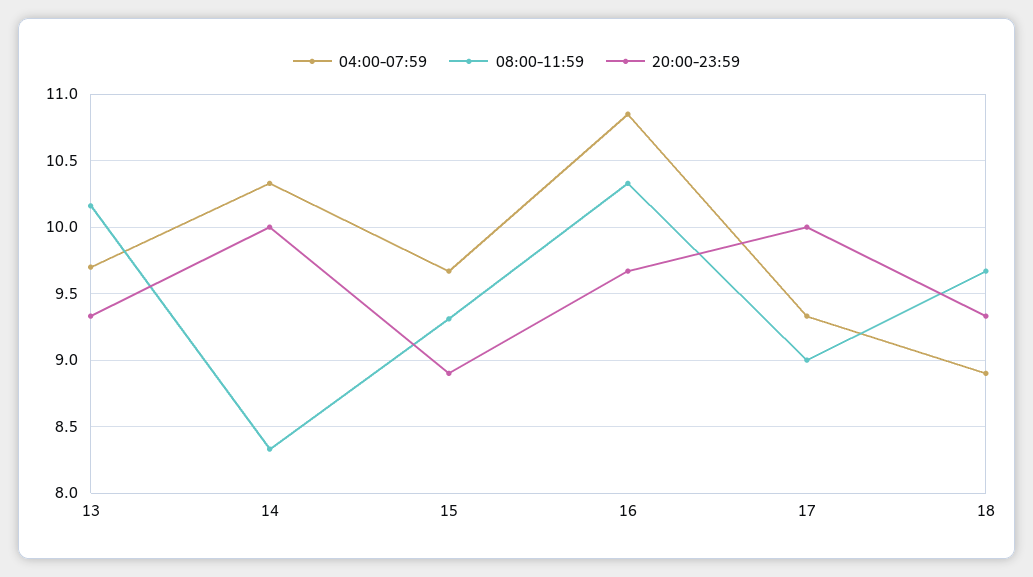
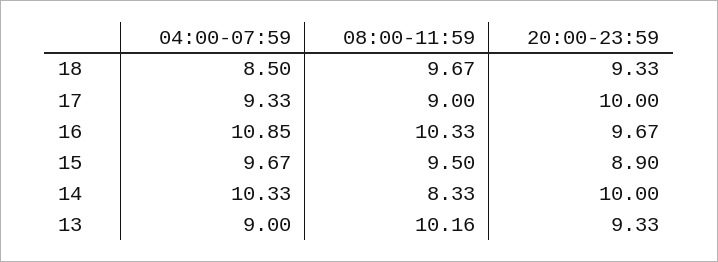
  {
    "04:00-07:59": {
-     "13": 9.7,
+     "13": 9,
      "14": 10.33,
      "15": 9.67,
      "16": 10.85,
      "17": 9.33,
-     "18": 8.9
+     "18": 8.5
    },
    "08:00-11:59": {
      "13": 10.16,
      "14": 8.33,
-     "15": 9.3,
+     "15": 9.5,
      "16": 10.33,
      "17": 9,
      "18": 9.67
    },
    "20:00-23:59": {
      "13": 9.33,
      "14": 10,
      "15": 8.9,
      "16": 9.67,
      "17": 10,
      "18": 9.33
    }
  }

